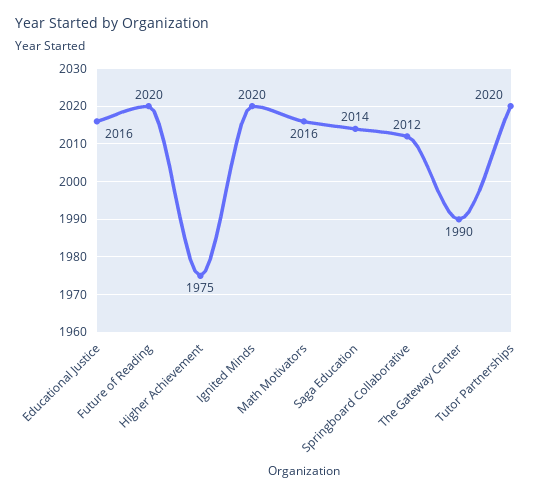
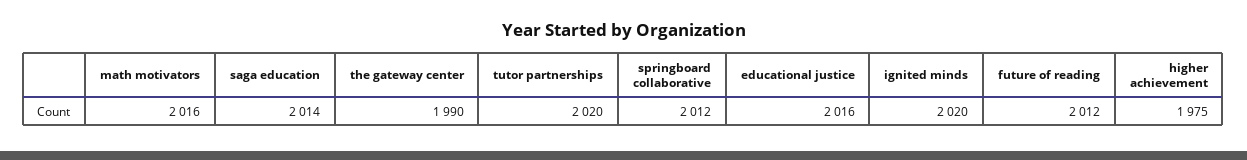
  {
    "Educational Justice": 2016,
-   "Future of Reading": 2020,
+   "Future of Reading": 2012,
    "Higher Achievement": 1975,
    "Ignited Minds": 2020,
    "Math Motivators": 2016,
    "Saga Education": 2014,
    "Springboard Collaborative": 2012,
    "The Gateway Center": 1990,
    "Tutor Partnerships": 2020
  }

